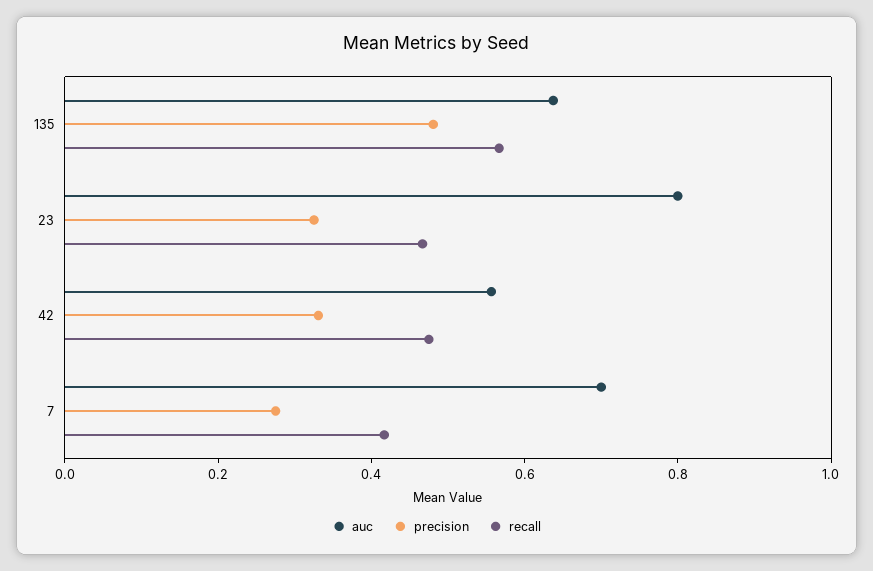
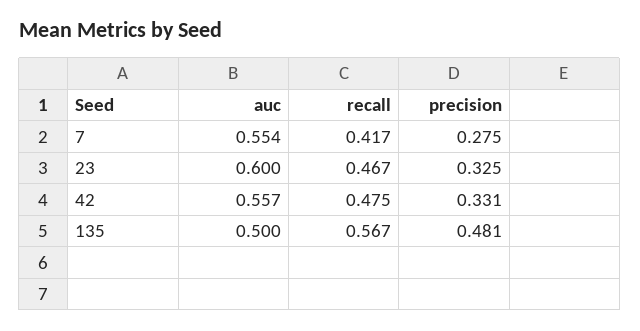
  {
    "auc": {
-     "135": 0.65,
+     "135": 0.5,
-     "23": 0.8,
+     "23": 0.6,
      "42": 0.557,
-     "7": 0.7
+     "7": 0.554
    },
    "precision": {
      "135": 0.481,
      "23": 0.325,
      "42": 0.331,
      "7": 0.275
    },
    "recall": {
      "135": 0.567,
      "23": 0.467,
      "42": 0.475,
      "7": 0.417
    }
  }

